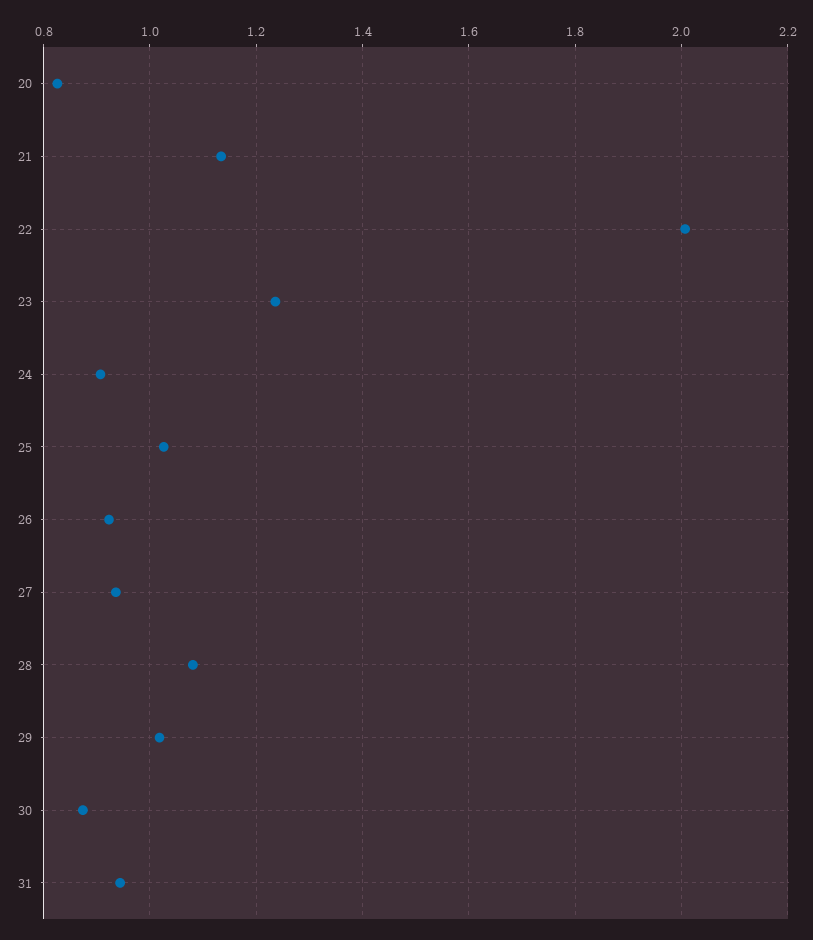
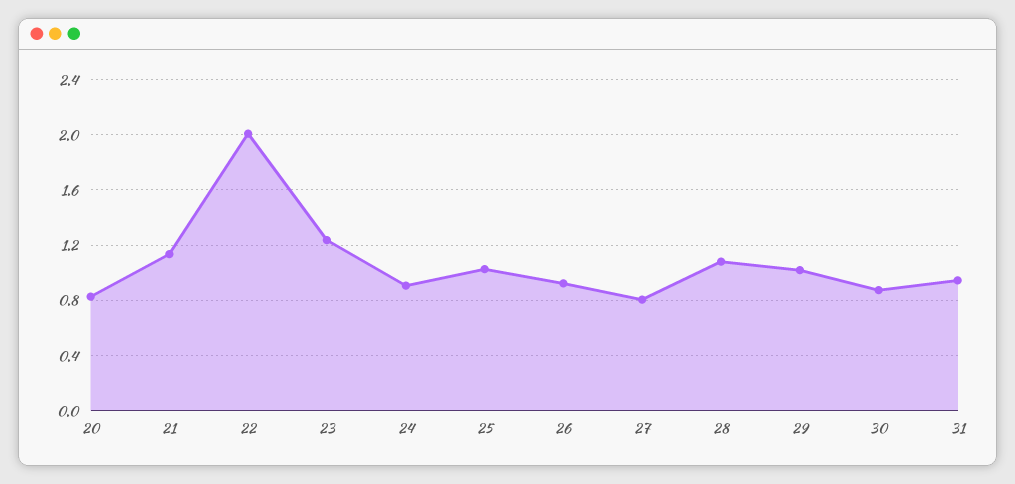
  {
    "20": 0.82,
    "21": 1.14,
    "22": 2,
    "23": 1.24,
    "24": 0.9,
    "25": 1.02,
    "26": 0.92,
-   "27": 0.94,
+   "27": 0.8,
    "28": 1.08,
    "29": 1.02,
    "30": 0.88,
    "31": 0.94
  }

